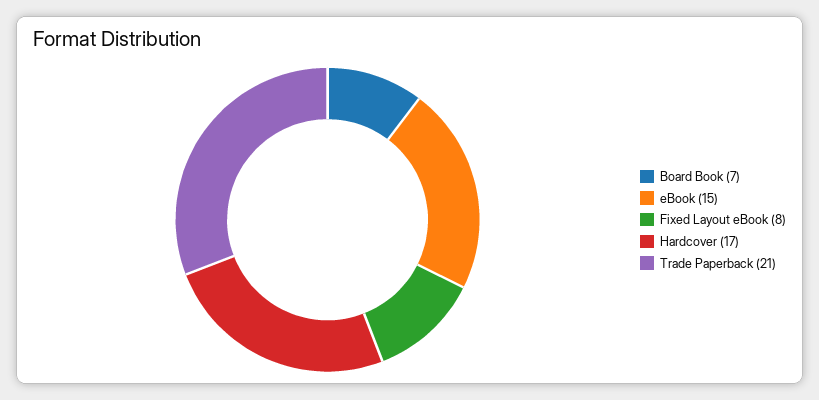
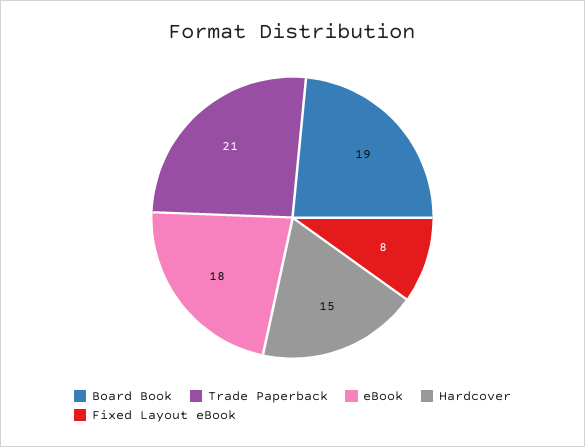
  {
-   "Board Book": 7,
+   "Board Book": 19,
-   "eBook": 15,
+   "eBook": 18,
    "Fixed Layout eBook": 8,
-   "Hardcover": 17,
+   "Hardcover": 15,
    "Trade Paperback": 21
  }

